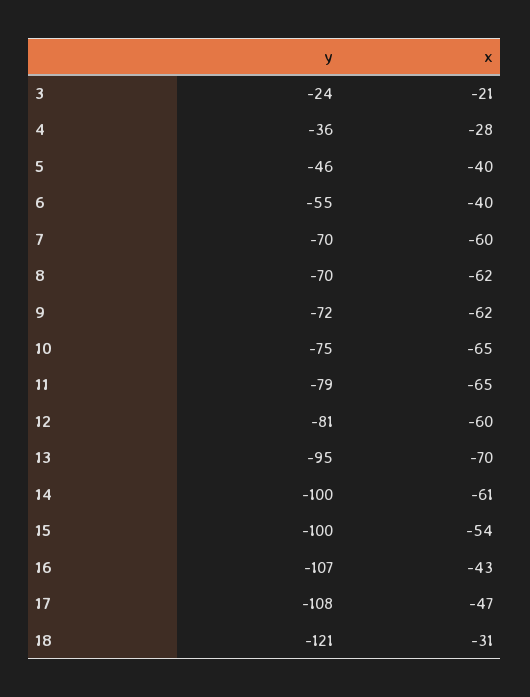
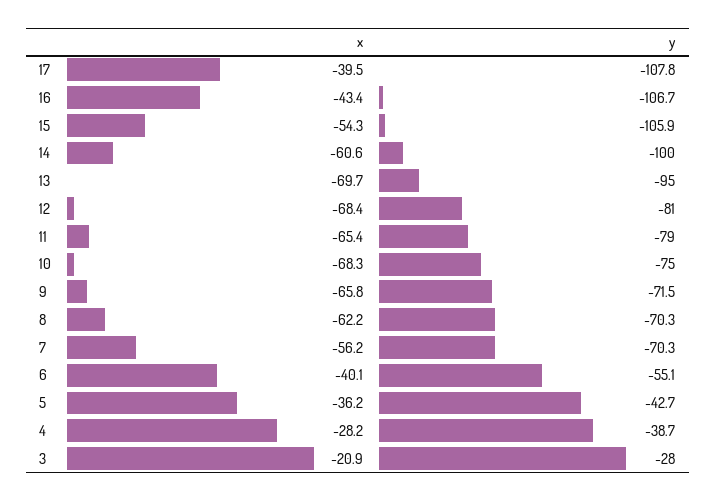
  {
    "y": {
-     "3": -24,
+     "3": -28,
-     "4": -36,
+     "4": -38.7,
-     "5": -46,
+     "5": -42.7,
      "6": -55.1,
      "7": -70.3,
      "8": -70.3,
      "9": -71.5,
      "10": -75,
      "11": -79,
      "12": -81,
      "13": -95,
      "14": -100,
-     "15": -100,
+     "15": -105.9,
      "16": -106.7,
-     "17": -107.8,
+     "17": -107.8
-     "18": -121
    },
    "x": {
      "3": -20.9,
      "4": -28.2,
-     "5": -40,
+     "5": -36.2,
      "6": -40.1,
-     "7": -60,
+     "7": -56.2,
      "8": -62.2,
-     "9": -62,
+     "9": -65.8,
-     "10": -65,
+     "10": -68.3,
      "11": -65.4,
-     "12": -60,
+     "12": -68.4,
      "13": -69.7,
      "14": -60.6,
      "15": -54.3,
      "16": -43.4,
-     "17": -47,
+     "17": -39.5
-     "18": -31
    }
  }

